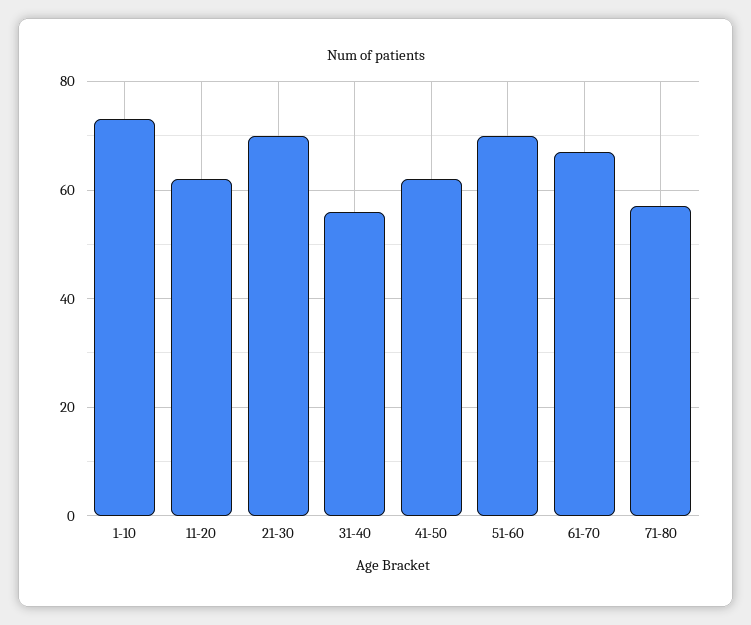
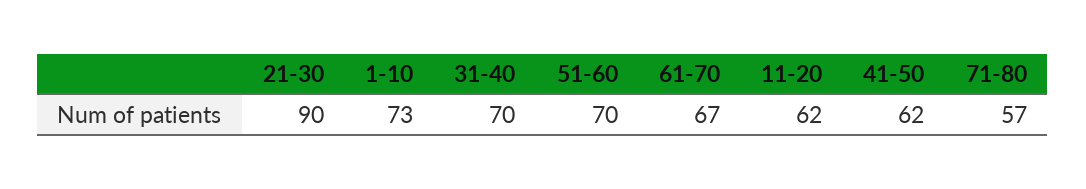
  {
    "1-10": 73,
    "11-20": 62,
-   "21-30": 70,
+   "21-30": 90,
-   "31-40": 55,
+   "31-40": 70,
    "41-50": 62,
    "51-60": 70,
    "61-70": 67,
    "71-80": 57
  }

